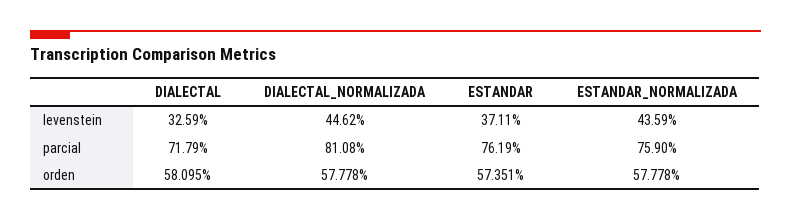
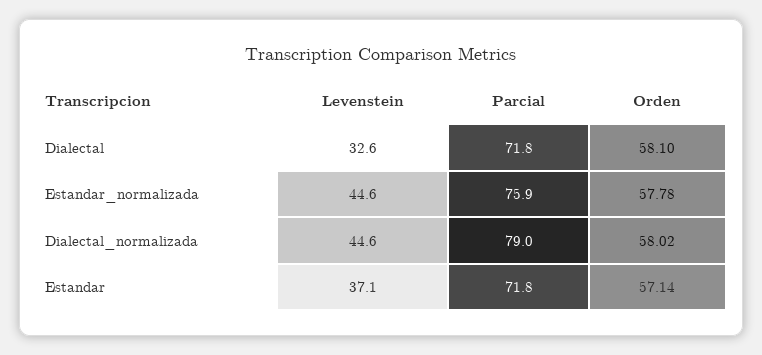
  {
    "DIALECTAL": {
      "levenstein": 32.59,
      "parcial": 71.79,
      "orden": 58.095
    },
    "DIALECTAL_NORMALIZADA": {
      "levenstein": 44.62,
-     "parcial": 81.08,
+     "parcial": 79,
-     "orden": 57.778
+     "orden": 58.02
    },
    "ESTANDAR": {
      "levenstein": 37.11,
-     "parcial": 76.19,
+     "parcial": 71.8,
-     "orden": 57.351
+     "orden": 57.14
    },
    "ESTANDAR_NORMALIZADA": {
-     "levenstein": 43.59,
+     "levenstein": 44.6,
      "parcial": 75.9,
      "orden": 57.778
    }
  }

